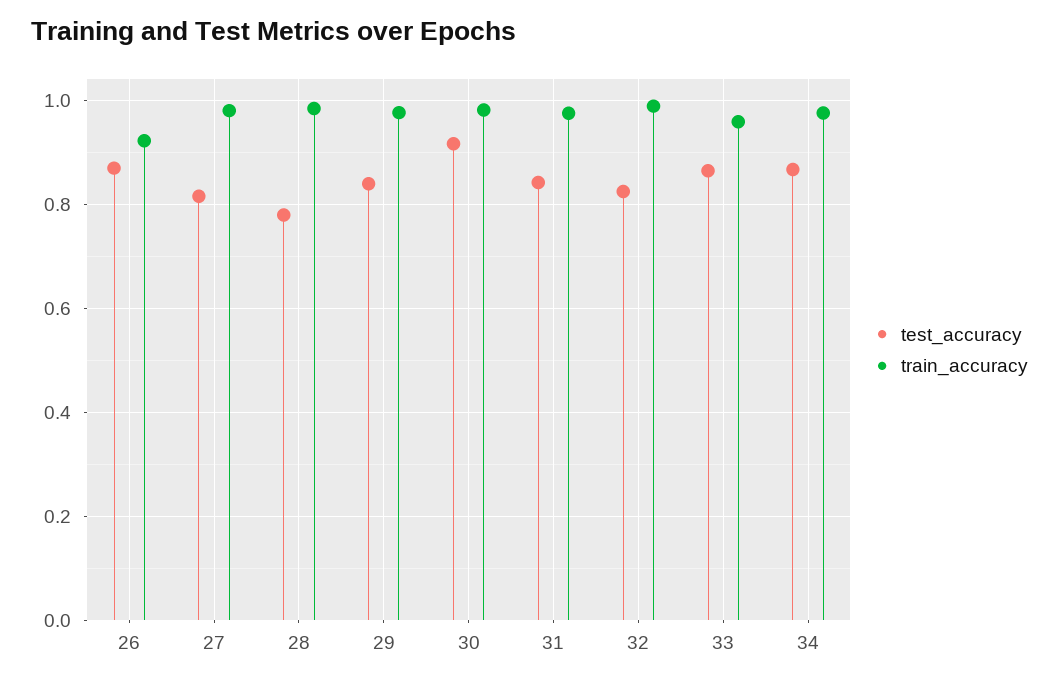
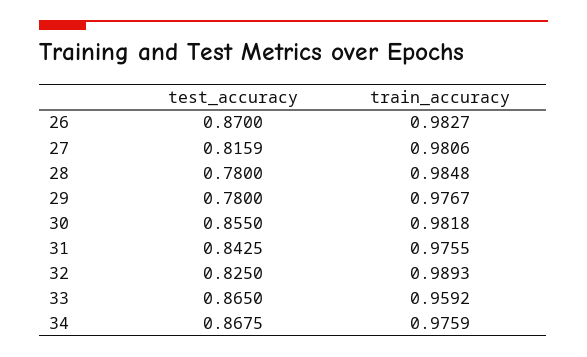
  {
    "test_accuracy": {
      "26": 0.87,
      "27": 0.8159,
      "28": 0.78,
-     "29": 0.84,
+     "29": 0.78,
-     "30": 0.92,
+     "30": 0.855,
      "31": 0.8425,
      "32": 0.825,
      "33": 0.865,
      "34": 0.8675
    },
    "train_accuracy": {
-     "26": 0.92,
+     "26": 0.9827,
      "27": 0.9806,
      "28": 0.9848,
      "29": 0.9767,
      "30": 0.9818,
      "31": 0.9755,
      "32": 0.9893,
      "33": 0.9592,
      "34": 0.9759
    }
  }

